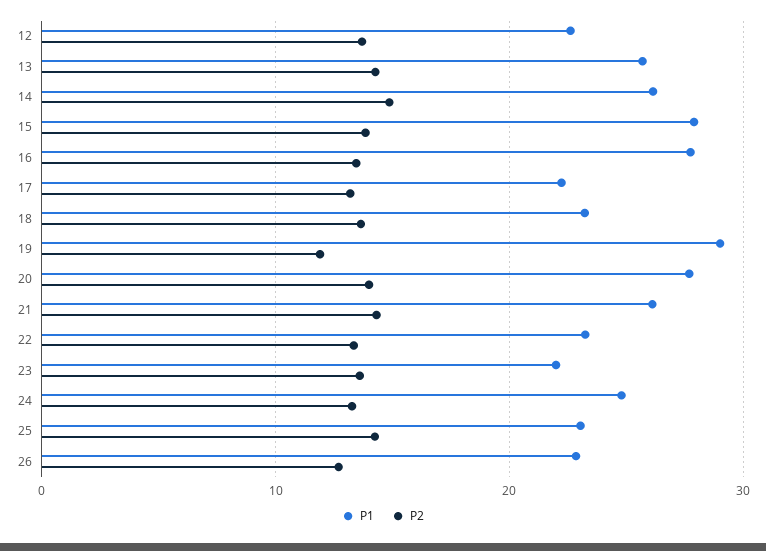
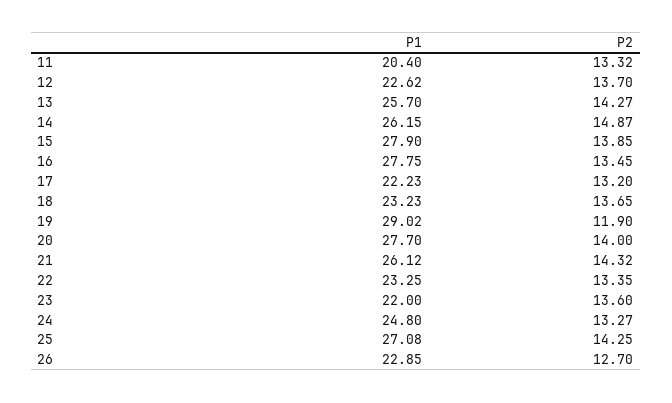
  {
    "P1": {
      "12": 22.62,
      "13": 25.7,
      "14": 26.15,
      "15": 27.9,
      "16": 27.75,
      "17": 22.23,
      "18": 23.23,
      "19": 29.02,
      "20": 27.7,
      "21": 26.12,
      "22": 23.25,
      "23": 22,
      "24": 24.8,
-     "25": 23,
+     "25": 27.08,
-     "26": 22.85
+     "26": 22.85,
+     "11": 20.4
    },
    "P2": {
      "12": 13.7,
      "13": 14.27,
      "14": 14.87,
      "15": 13.85,
      "16": 13.45,
      "17": 13.2,
      "18": 13.65,
      "19": 11.9,
      "20": 14,
      "21": 14.32,
      "22": 13.35,
      "23": 13.6,
      "24": 13.27,
      "25": 14.25,
-     "26": 12.7
+     "26": 12.7,
+     "11": 13.32
    }
  }

